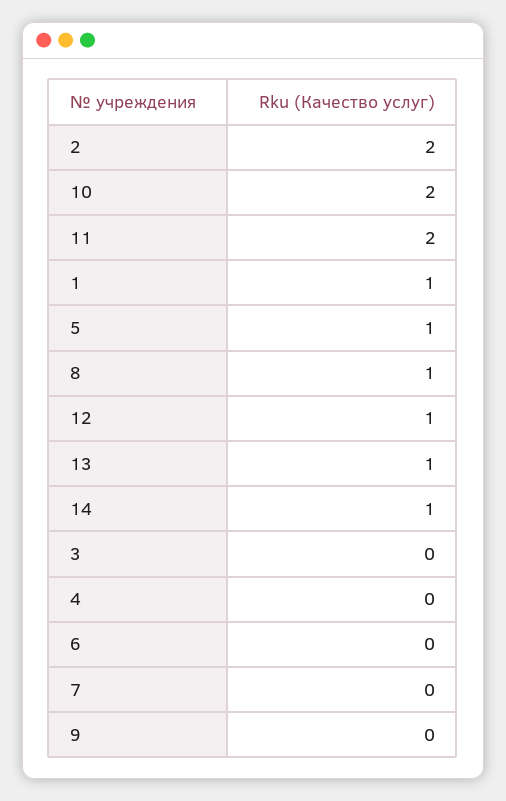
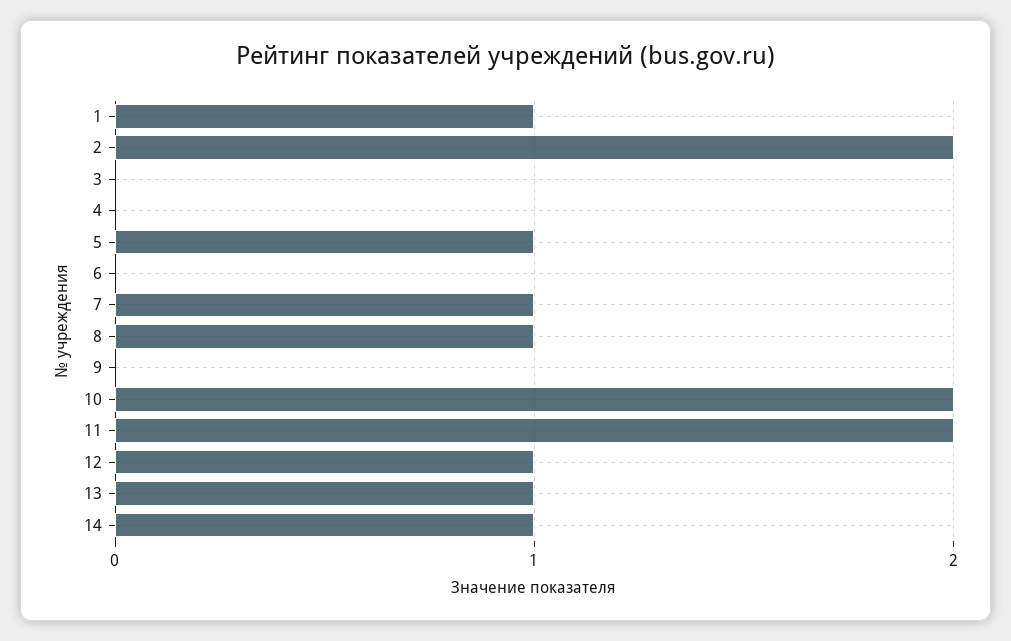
  {
    "2": 2,
    "10": 2,
    "11": 2,
    "1": 1,
    "5": 1,
    "8": 1,
    "12": 1,
    "13": 1,
    "14": 1,
    "3": 0,
    "4": 0,
    "6": 0,
-   "7": 0,
+   "7": 1,
    "9": 0
  }

